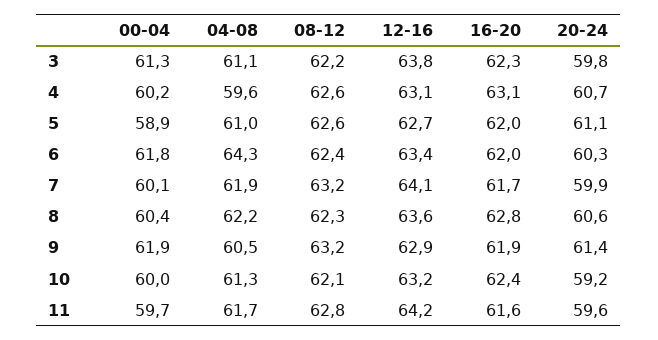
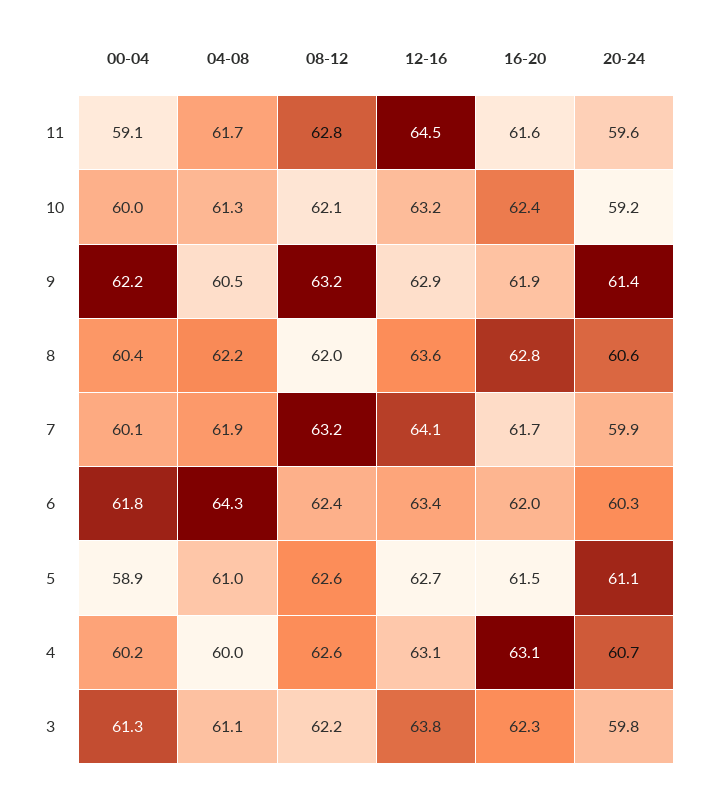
  {
    "00-04": {
      "3": 61.3,
      "4": 60.2,
      "5": 58.9,
      "6": 61.8,
      "7": 60.1,
      "8": 60.4,
-     "9": 61.9,
+     "9": 62.2,
      "10": 60,
-     "11": 59.7
+     "11": 59.1
    },
    "04-08": {
      "3": 61.1,
-     "4": 59.6,
+     "4": 60,
      "5": 61,
      "6": 64.3,
      "7": 61.9,
      "8": 62.2,
      "9": 60.5,
      "10": 61.3,
      "11": 61.7
    },
    "08-12": {
      "3": 62.2,
      "4": 62.6,
      "5": 62.6,
      "6": 62.4,
      "7": 63.2,
-     "8": 62.3,
+     "8": 62,
      "9": 63.2,
      "10": 62.1,
      "11": 62.8
    },
    "12-16": {
      "3": 63.8,
      "4": 63.1,
      "5": 62.7,
      "6": 63.4,
      "7": 64.1,
      "8": 63.6,
      "9": 62.9,
      "10": 63.2,
-     "11": 64.2
+     "11": 64.5
    },
    "16-20": {
      "3": 62.3,
      "4": 63.1,
-     "5": 62,
+     "5": 61.5,
      "6": 62,
      "7": 61.7,
      "8": 62.8,
      "9": 61.9,
      "10": 62.4,
      "11": 61.6
    },
    "20-24": {
      "3": 59.8,
      "4": 60.7,
      "5": 61.1,
      "6": 60.3,
      "7": 59.9,
      "8": 60.6,
      "9": 61.4,
      "10": 59.2,
      "11": 59.6
    }
  }

